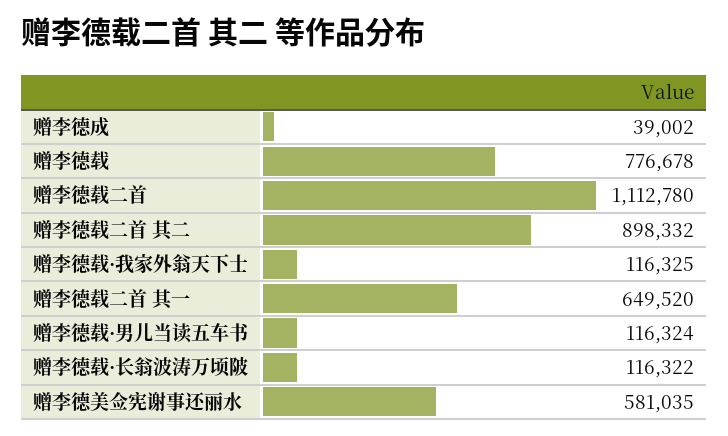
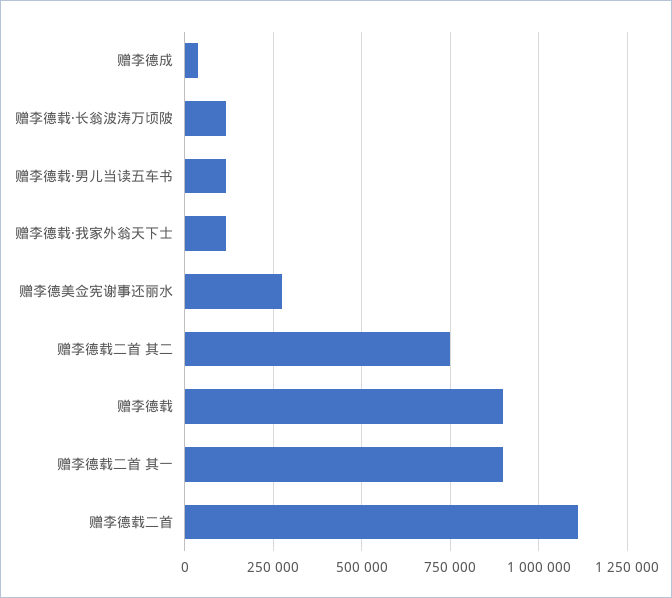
  {
    "赠李德成": 39002,
-   "赠李德载": 776678,
+   "赠李德载": 900000,
    "赠李德载二首": 1112780,
-   "赠李德载二首 其二": 898332,
+   "赠李德载二首 其二": 750000,
    "赠李德载·我家外翁天下士": 116325,
-   "赠李德载二首 其一": 649520,
+   "赠李德载二首 其一": 900000,
    "赠李德载·男儿当读五车书": 116324,
    "赠李德载·长翁波涛万顷陂": 116322,
-   "赠李德美佥宪谢事还丽水": 581035
+   "赠李德美佥宪谢事还丽水": 275000
  }

